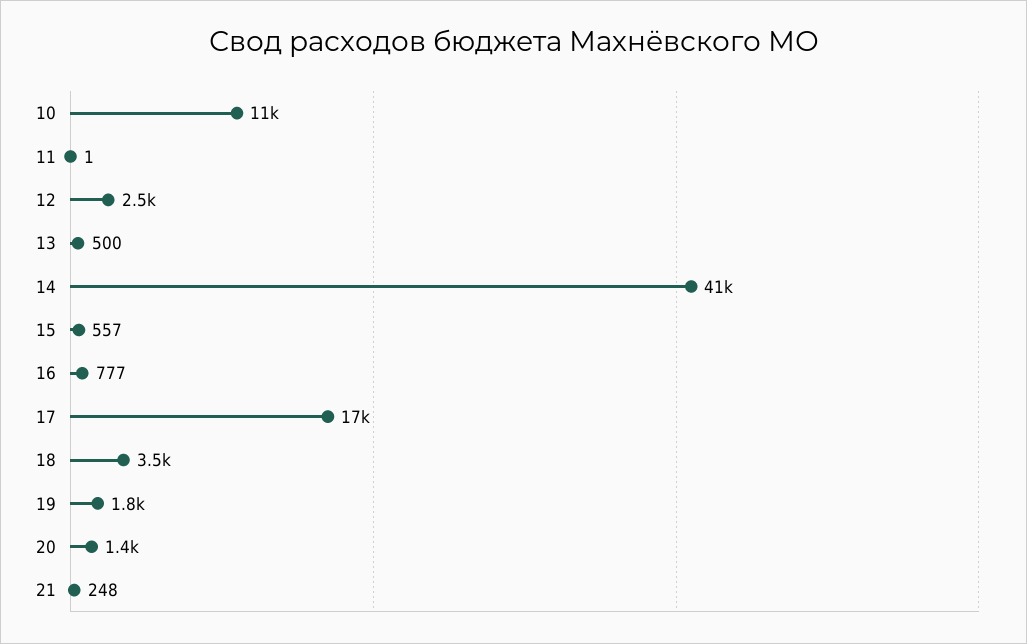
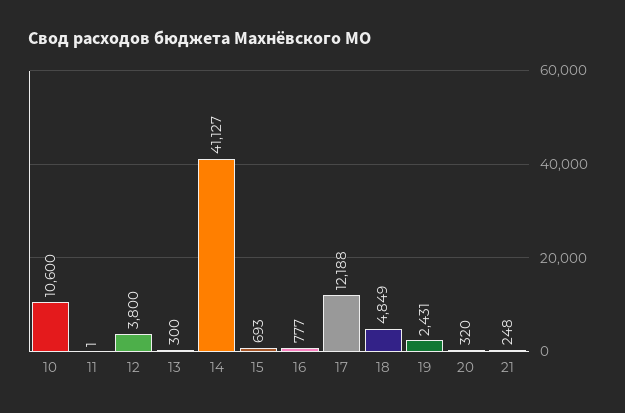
  {
    "10": 10600,
    "11": 1,
-   "12": 2500,
+   "12": 3800,
-   "13": 500,
+   "13": 300,
    "14": 41127,
-   "15": 557,
+   "15": 693,
    "16": 777,
-   "17": 17000,
+   "17": 12188,
-   "18": 3500,
+   "18": 4849,
-   "19": 1800,
+   "19": 2431,
-   "20": 1400,
+   "20": 320,
    "21": 248
  }

